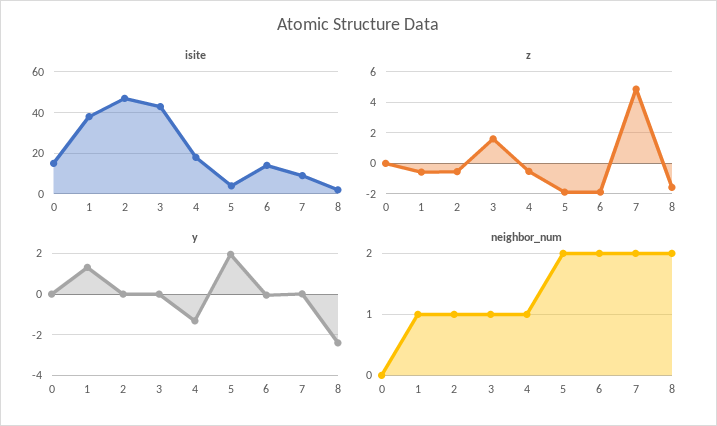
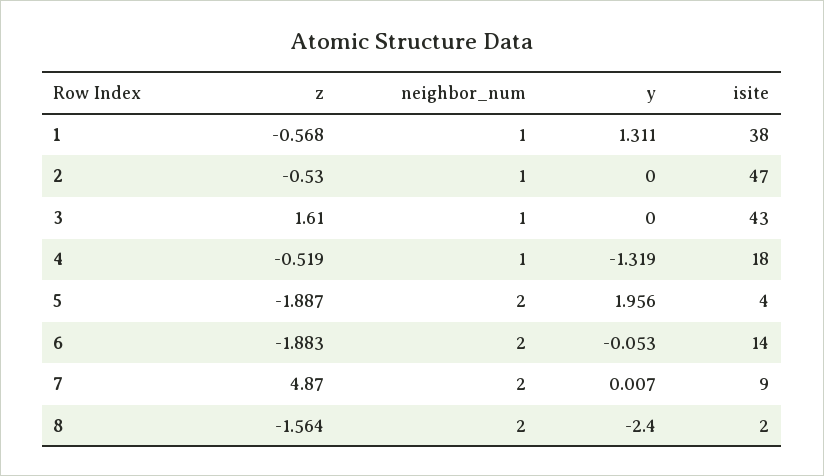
  {
    "isite": {
-     "0": 15,
      "1": 38,
      "2": 47,
      "3": 43,
      "4": 18,
      "5": 4,
      "6": 14,
      "7": 9,
      "8": 2
    },
    "z": {
-     "0": 0,
      "1": -0.568,
      "2": -0.53,
      "3": 1.61,
      "4": -0.519,
      "5": -1.887,
      "6": -1.883,
      "7": 4.87,
      "8": -1.564
    },
    "y": {
-     "0": 0,
      "1": 1.311,
      "2": 0,
      "3": 0,
      "4": -1.319,
      "5": 1.956,
      "6": -0.053,
      "7": 0.007,
      "8": -2.4
    },
    "neighbor_num": {
-     "0": 0,
      "1": 1,
      "2": 1,
      "3": 1,
      "4": 1,
      "5": 2,
      "6": 2,
      "7": 2,
      "8": 2
    }
  }

